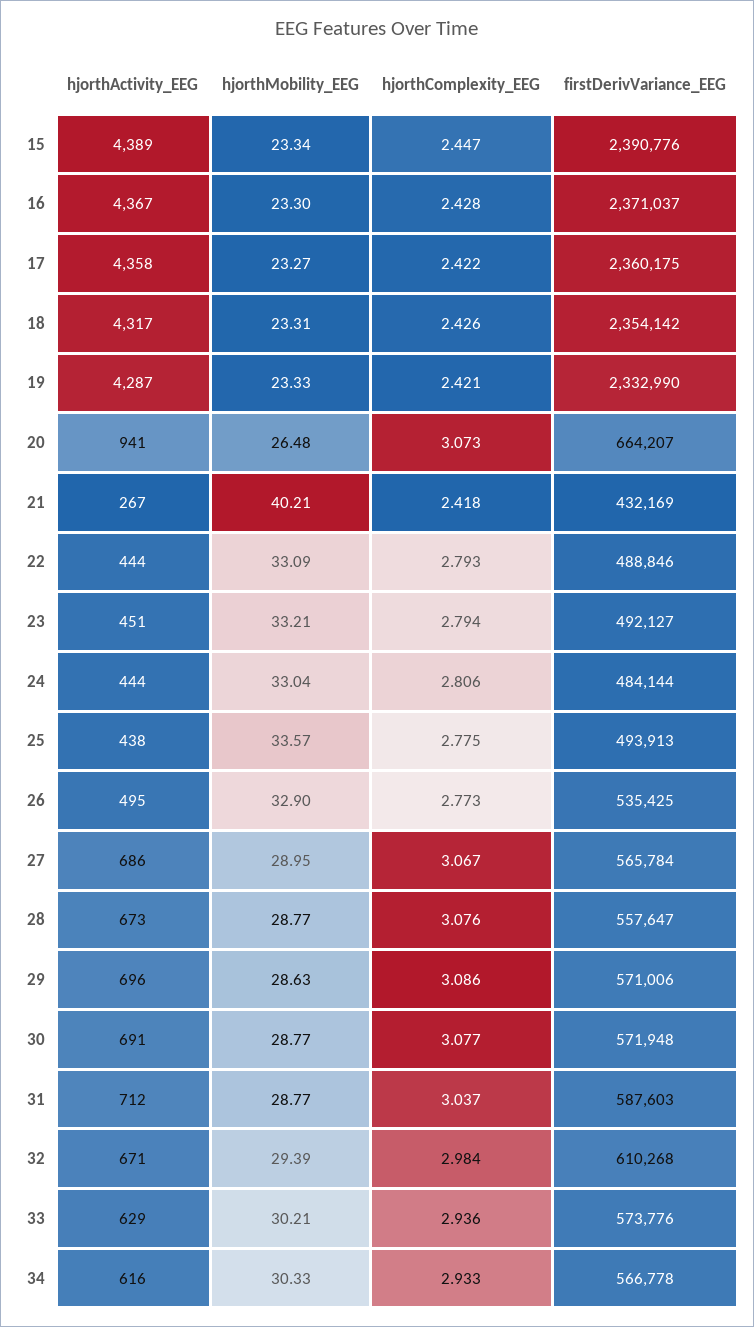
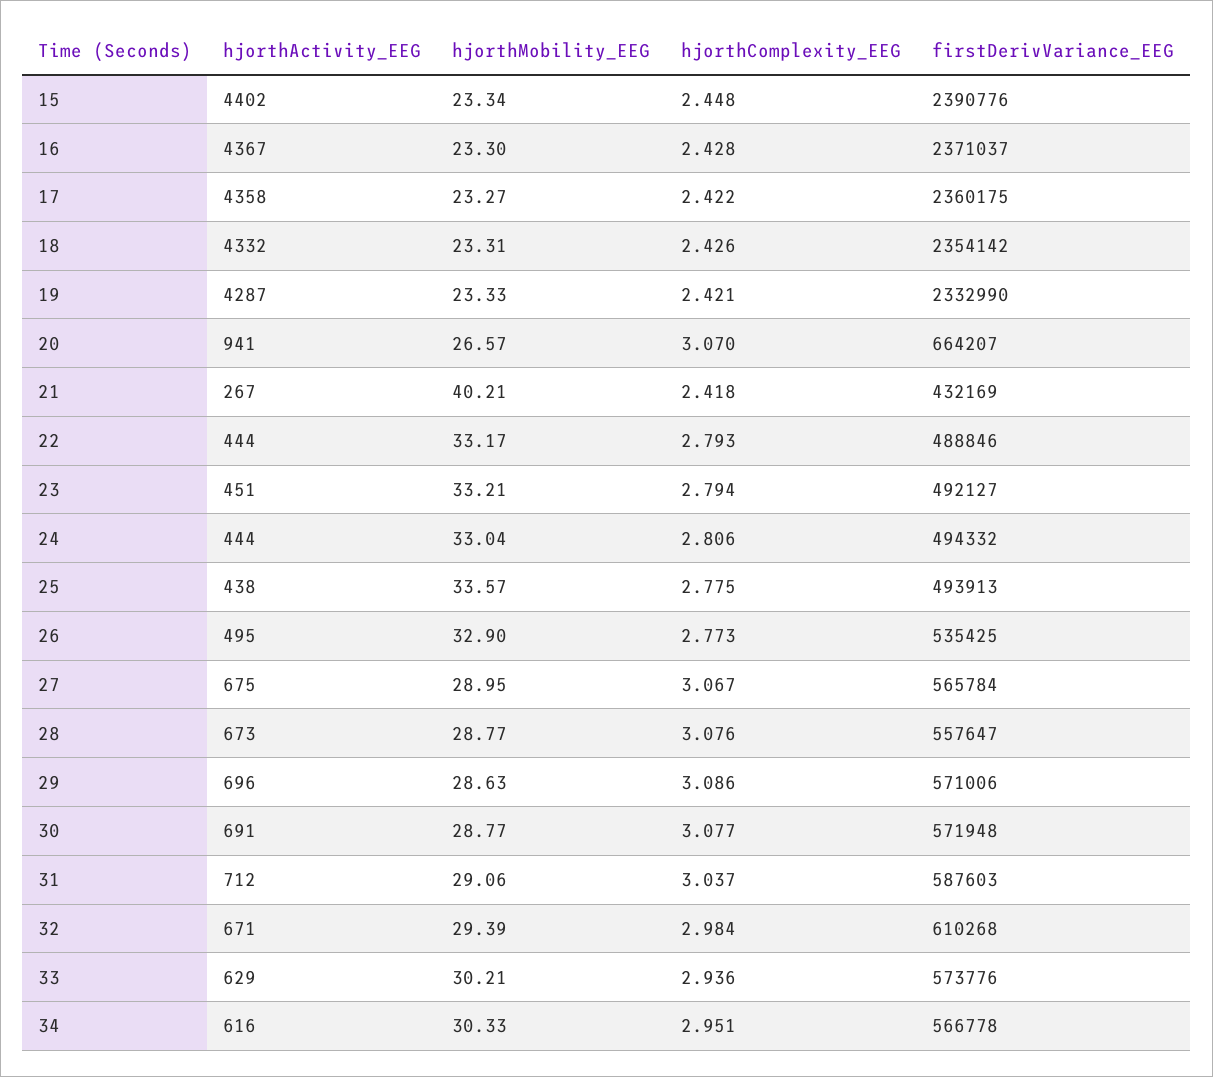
  {
    "hjorthActivity_EEG": {
-     "15": 4389,
+     "15": 4402,
      "16": 4367,
      "17": 4358,
-     "18": 4317,
+     "18": 4332,
      "19": 4287,
      "20": 941,
      "21": 267,
      "22": 444,
      "23": 451,
      "24": 444,
      "25": 438,
      "26": 495,
-     "27": 686,
+     "27": 675,
      "28": 673,
      "29": 696,
      "30": 691,
      "31": 712,
      "32": 671,
      "33": 629,
      "34": 616
    },
    "hjorthMobility_EEG": {
      "15": 23.34,
      "16": 23.3,
      "17": 23.27,
      "18": 23.31,
      "19": 23.33,
-     "20": 26.48,
+     "20": 26.57,
      "21": 40.21,
-     "22": 33.09,
+     "22": 33.17,
      "23": 33.21,
      "24": 33.04,
      "25": 33.57,
      "26": 32.9,
      "27": 28.95,
      "28": 28.77,
      "29": 28.63,
      "30": 28.77,
-     "31": 28.77,
+     "31": 29.06,
      "32": 29.39,
      "33": 30.21,
      "34": 30.33
    },
    "hjorthComplexity_EEG": {
-     "15": 2.447,
+     "15": 2.448,
      "16": 2.428,
      "17": 2.422,
      "18": 2.426,
      "19": 2.421,
-     "20": 3.073,
+     "20": 3.07,
      "21": 2.418,
      "22": 2.793,
      "23": 2.794,
      "24": 2.806,
      "25": 2.775,
      "26": 2.773,
      "27": 3.067,
      "28": 3.076,
      "29": 3.086,
      "30": 3.077,
      "31": 3.037,
      "32": 2.984,
      "33": 2.936,
-     "34": 2.933
+     "34": 2.951
    },
    "firstDerivVariance_EEG": {
      "15": 2390776,
      "16": 2371037,
      "17": 2360175,
      "18": 2354142,
      "19": 2332990,
      "20": 664207,
      "21": 432169,
      "22": 488846,
      "23": 492127,
-     "24": 484144,
+     "24": 494332,
      "25": 493913,
      "26": 535425,
      "27": 565784,
      "28": 557647,
      "29": 571006,
      "30": 571948,
      "31": 587603,
      "32": 610268,
      "33": 573776,
      "34": 566778
    }
  }

